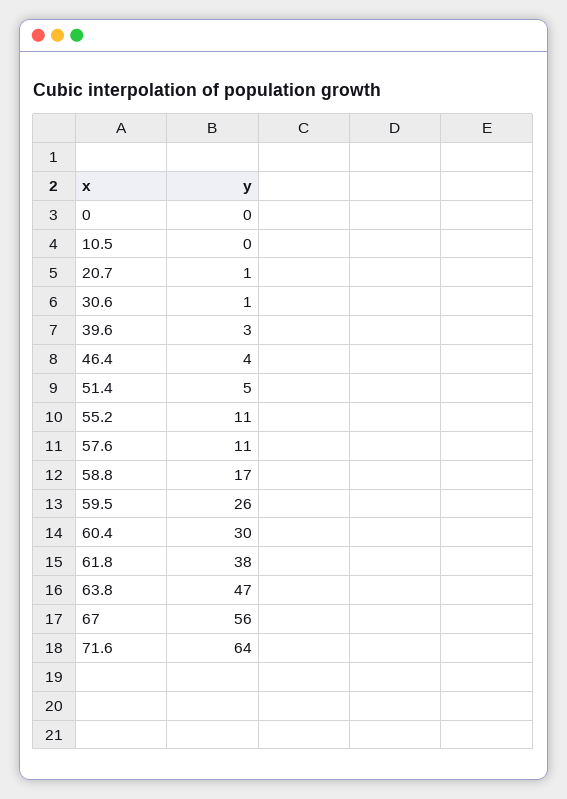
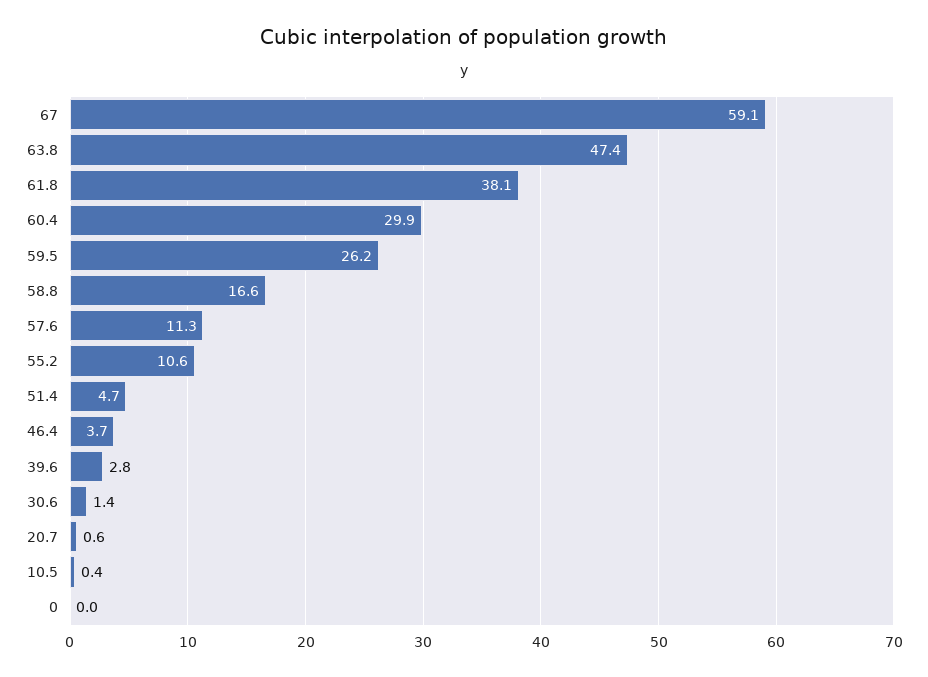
  {
    "0": 0,
    "10.5": 0.4,
    "20.7": 0.6,
    "30.6": 1.4,
    "39.6": 2.8,
    "46.4": 3.7,
    "51.4": 4.7,
    "55.2": 10.6,
    "57.6": 11.3,
    "58.8": 16.6,
    "59.5": 26.2,
    "60.4": 29.9,
    "61.8": 38.1,
    "63.8": 47.4,
-   "67": 56,
+   "67": 59.1
-   "71.6": 64
  }

